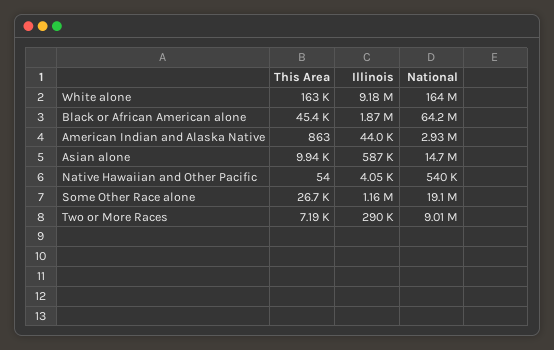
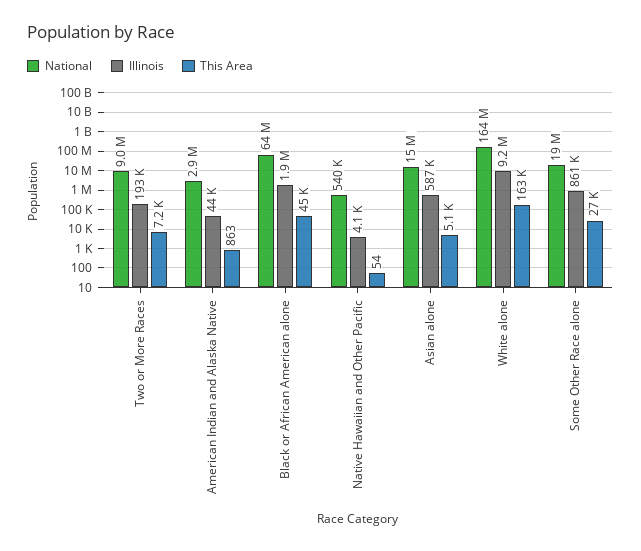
  {
    "This Area": {
      "White alone": 163000,
      "Black or African American alone": 45400,
      "American Indian and Alaska Native": 863,
-     "Asian alone": 9940,
+     "Asian alone": 5100,
      "Native Hawaiian and Other Pacific": 54,
      "Some Other Race alone": 26700,
      "Two or More Races": 7190
    },
    "Illinois": {
      "White alone": 9180000,
      "Black or African American alone": 1870000,
      "American Indian and Alaska Native": 44000,
      "Asian alone": 587000,
      "Native Hawaiian and Other Pacific": 4050,
-     "Some Other Race alone": 1160000,
+     "Some Other Race alone": 861000,
-     "Two or More Races": 290000
+     "Two or More Races": 193000
    },
    "National": {
      "White alone": 164000000,
      "Black or African American alone": 64200000,
      "American Indian and Alaska Native": 2930000,
      "Asian alone": 14700000,
      "Native Hawaiian and Other Pacific": 540000,
      "Some Other Race alone": 19100000,
      "Two or More Races": 9010000
    }
  }

